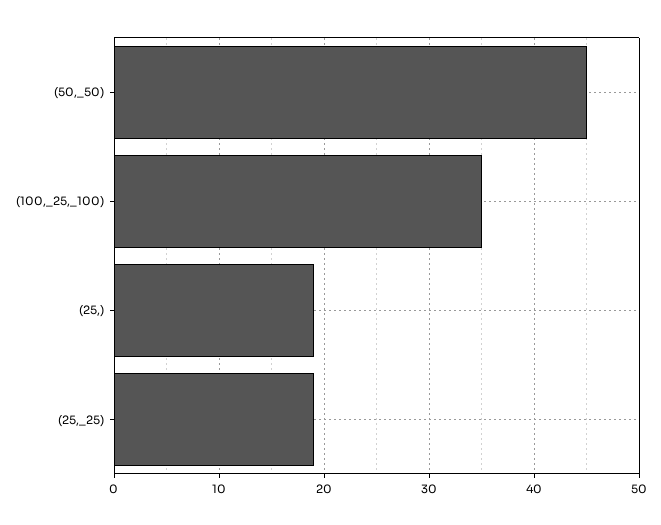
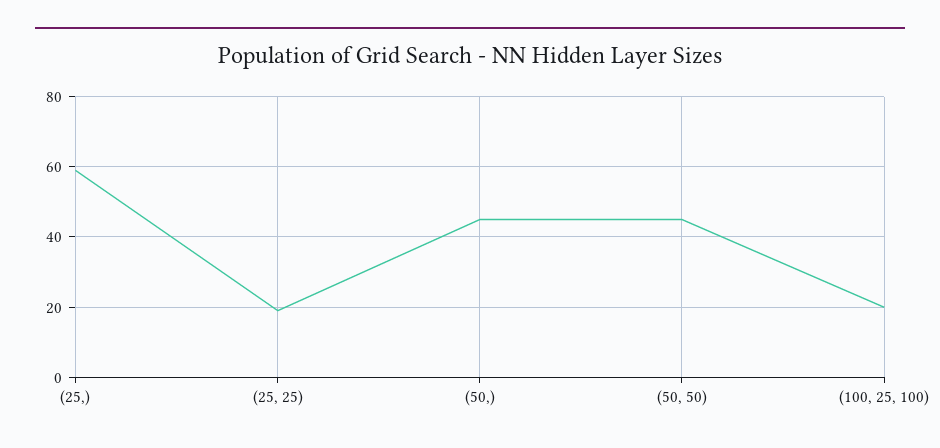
  {
    "(50,_50)": 45,
-   "(100,_25,_100)": 35,
+   "(100,_25,_100)": 20,
-   "(25,)": 19,
+   "(25,)": 60,
-   "(25,_25)": 19
+   "(25,_25)": 19,
+   "(50,)": 45
  }

